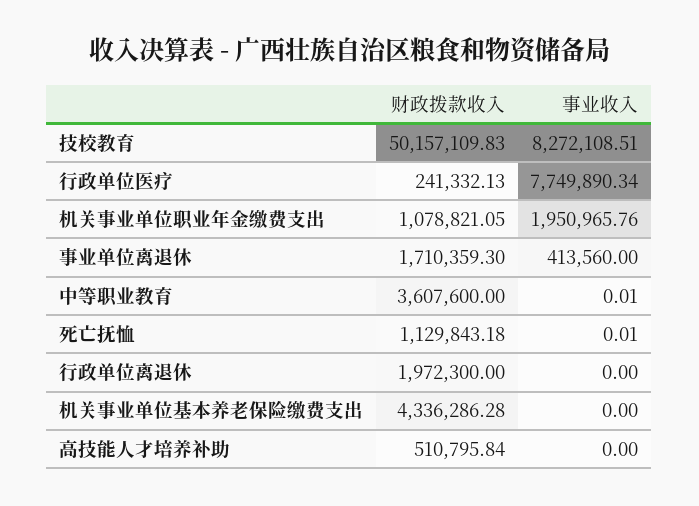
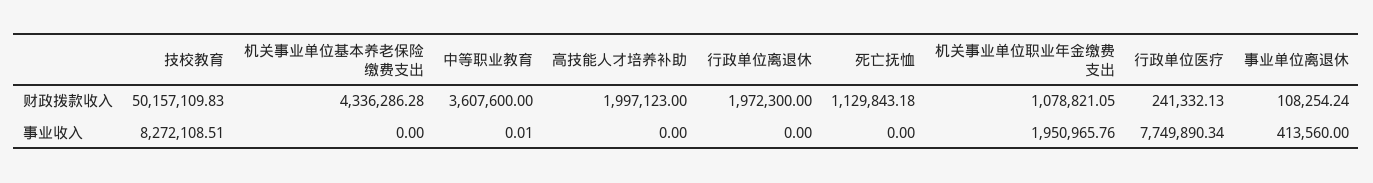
  {
    "财政拨款收入": {
      "技校教育": 50157109.83,
      "行政单位医疗": 241332.13,
      "机关事业单位职业年金缴费支出": 1078821.05,
-     "事业单位离退休": 1710359.3,
+     "事业单位离退休": 108254.24,
      "中等职业教育": 3607600,
      "死亡抚恤": 1129843.18,
      "行政单位离退休": 1972300,
      "机关事业单位基本养老保险缴费支出": 4336286.28,
-     "高技能人才培养补助": 510795.84
+     "高技能人才培养补助": 1997123
    },
    "事业收入": {
      "技校教育": 8272108.51,
      "行政单位医疗": 7749890.34,
      "机关事业单位职业年金缴费支出": 1950965.76,
      "事业单位离退休": 413560,
      "中等职业教育": 0.01,
-     "死亡抚恤": 0.01,
+     "死亡抚恤": 0,
      "行政单位离退休": 0,
      "机关事业单位基本养老保险缴费支出": 0,
      "高技能人才培养补助": 0
    }
  }

